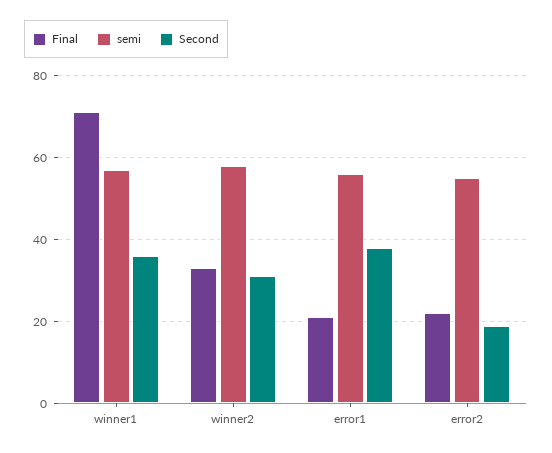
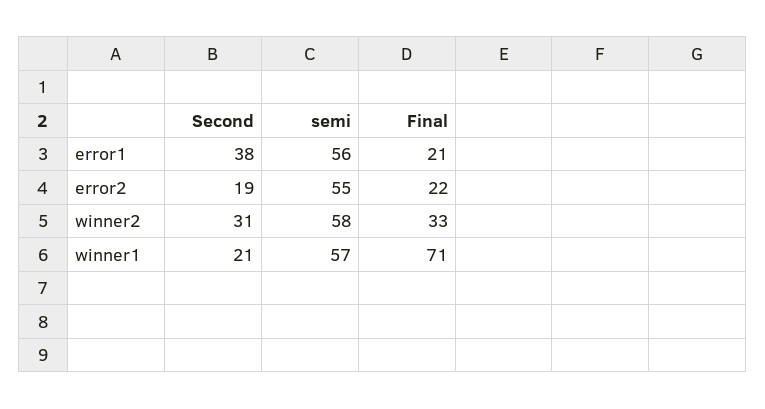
  {
    "Final": {
      "winner1": 71,
      "winner2": 33,
      "error1": 21,
      "error2": 22
    },
    "semi": {
      "winner1": 57,
      "winner2": 58,
      "error1": 56,
      "error2": 55
    },
    "Second": {
-     "winner1": 35,
+     "winner1": 21,
      "winner2": 31,
      "error1": 38,
      "error2": 19
    }
  }

